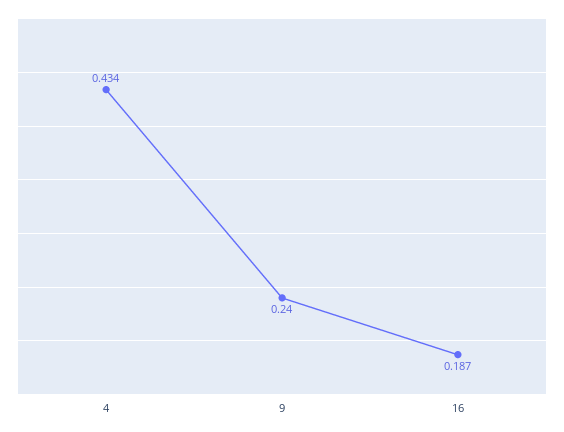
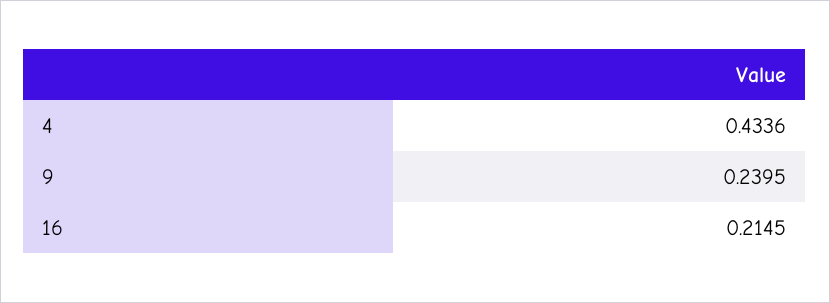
  {
    "4": 0.4336,
    "9": 0.2395,
-   "16": 0.187
+   "16": 0.2145
  }

